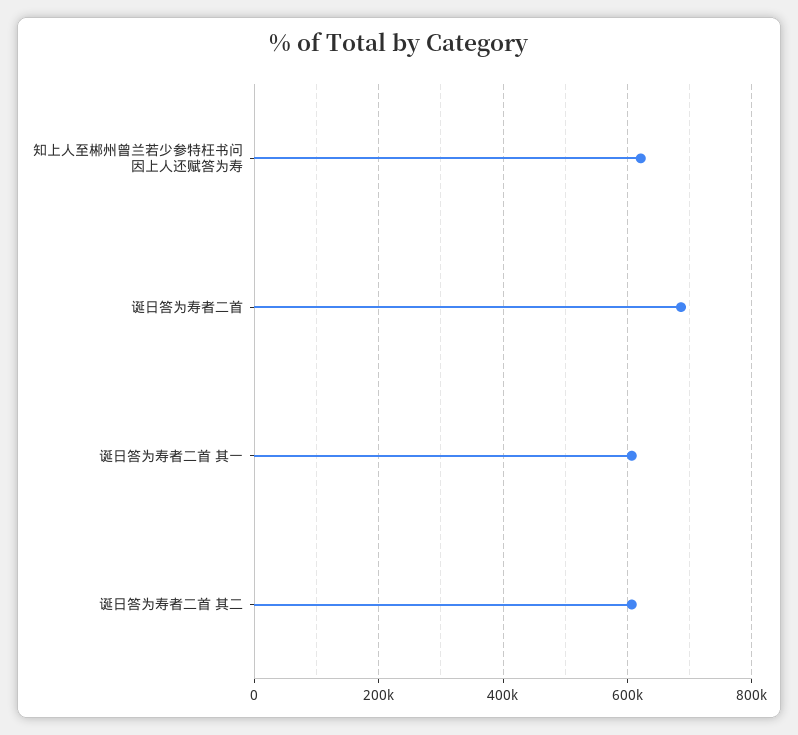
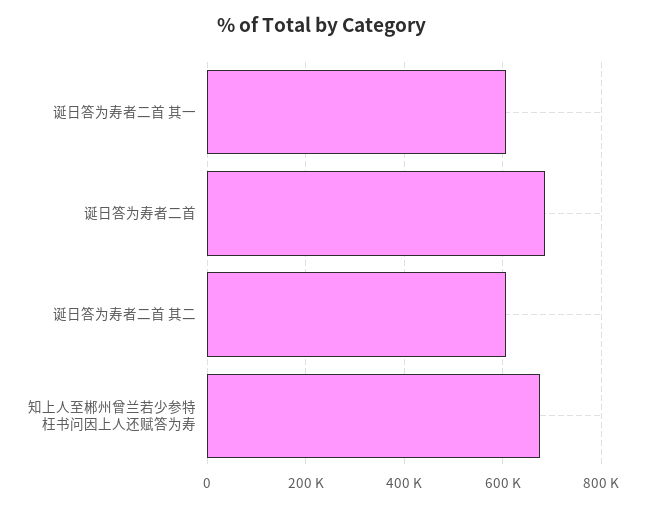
  {
-   "知上人至郴州曾兰若少参特枉书问因上人还赋答为寿": 620000,
+   "知上人至郴州曾兰若少参特枉书问因上人还赋答为寿": 680000,
    "诞日答为寿者二首": 680000,
    "诞日答为寿者二首 其一": 600000,
    "诞日答为寿者二首 其二": 600000
  }

